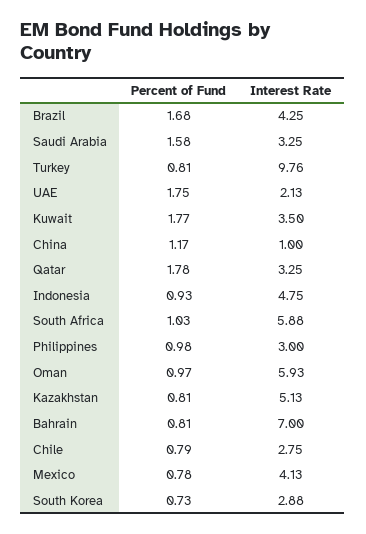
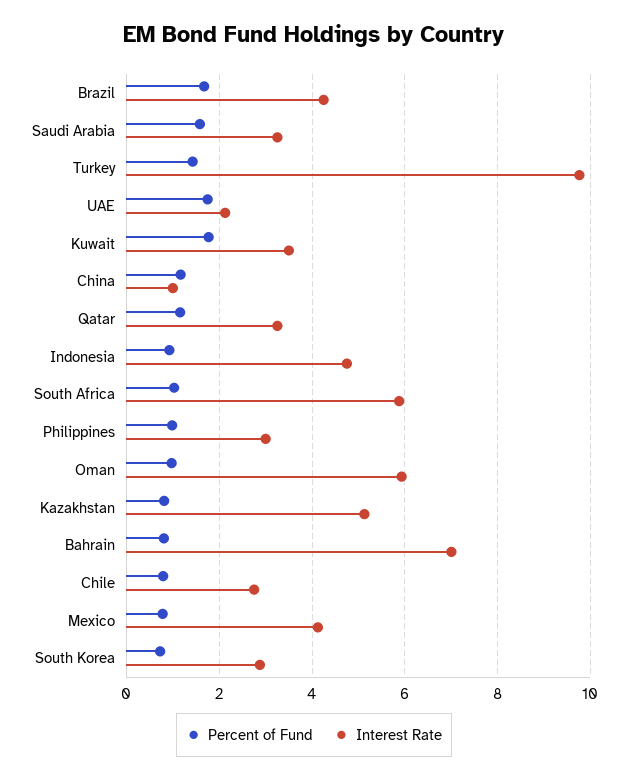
  {
    "Percent of Fund": {
      "Brazil": 1.68,
      "Saudi Arabia": 1.58,
-     "Turkey": 0.81,
+     "Turkey": 1.4,
      "UAE": 1.75,
      "Kuwait": 1.77,
      "China": 1.17,
-     "Qatar": 1.78,
+     "Qatar": 1.2,
      "Indonesia": 0.93,
      "South Africa": 1.03,
      "Philippines": 0.98,
      "Oman": 0.97,
      "Kazakhstan": 0.81,
      "Bahrain": 0.81,
      "Chile": 0.79,
      "Mexico": 0.78,
      "South Korea": 0.73
    },
    "Interest Rate": {
      "Brazil": 4.25,
      "Saudi Arabia": 3.25,
      "Turkey": 9.76,
      "UAE": 2.13,
      "Kuwait": 3.5,
      "China": 1,
      "Qatar": 3.25,
      "Indonesia": 4.75,
      "South Africa": 5.88,
      "Philippines": 3,
      "Oman": 5.93,
      "Kazakhstan": 5.13,
      "Bahrain": 7,
      "Chile": 2.75,
      "Mexico": 4.13,
      "South Korea": 2.88
    }
  }

